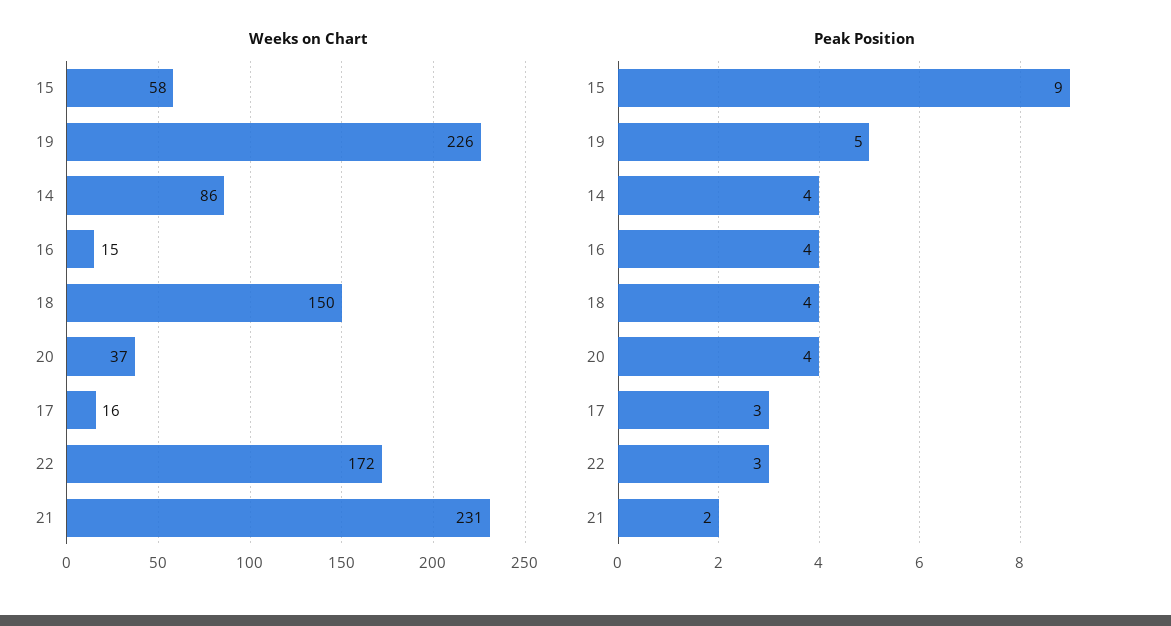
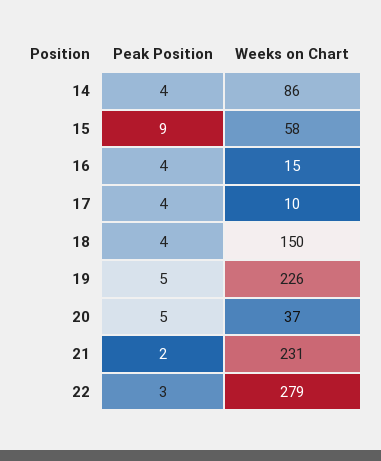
  {
    "Weeks on Chart": {
      "15": 58,
      "19": 226,
      "14": 86,
      "16": 15,
      "18": 150,
      "20": 37,
-     "17": 16,
+     "17": 10,
-     "22": 172,
+     "22": 279,
      "21": 231
    },
    "Peak Position": {
      "15": 9,
      "19": 5,
      "14": 4,
      "16": 4,
      "18": 4,
-     "20": 4,
+     "20": 5,
-     "17": 3,
+     "17": 4,
      "22": 3,
      "21": 2
    }
  }

